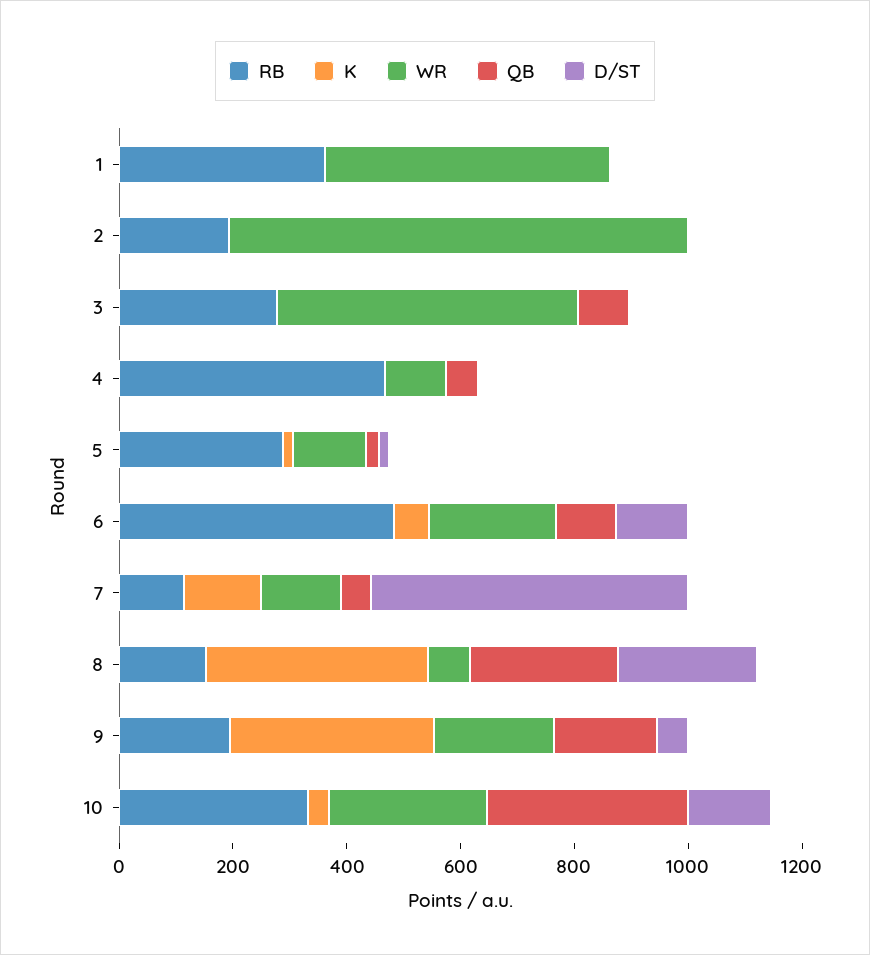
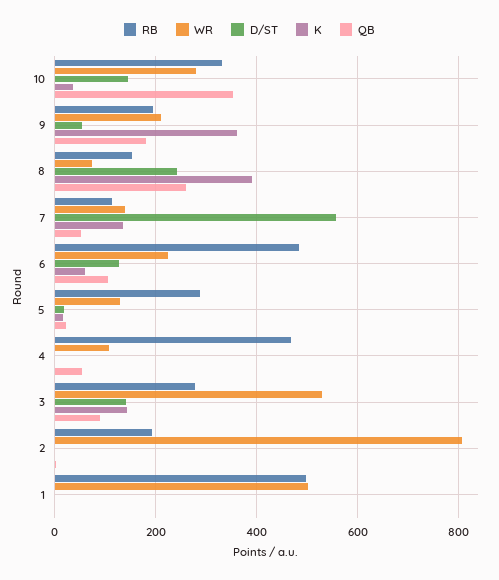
  {
    "RB": {
-     "1": 350,
+     "1": 500,
      "2": 200,
      "3": 280,
      "4": 460,
      "5": 280,
      "6": 480,
      "7": 120,
      "8": 160,
      "9": 200,
      "10": 340
    },
    "K": {
      "1": 0,
      "2": 0,
-     "3": 0,
+     "3": 140,
      "4": 0,
      "5": 20,
      "6": 60,
      "7": 140,
      "8": 400,
      "9": 360,
      "10": 40
    },
    "WR": {
      "1": 500,
      "2": 800,
      "3": 520,
      "4": 100,
      "5": 120,
      "6": 220,
      "7": 140,
      "8": 80,
      "9": 220,
      "10": 280
    },
    "QB": {
      "1": 0,
      "2": 0,
      "3": 80,
      "4": 60,
      "5": 20,
      "6": 100,
      "7": 60,
      "8": 260,
      "9": 180,
      "10": 360
    },
    "D/ST": {
      "1": 0,
      "2": 0,
-     "3": 0,
+     "3": 140,
      "4": 0,
      "5": 20,
      "6": 120,
      "7": 560,
      "8": 240,
      "9": 60,
      "10": 140
    }
  }

